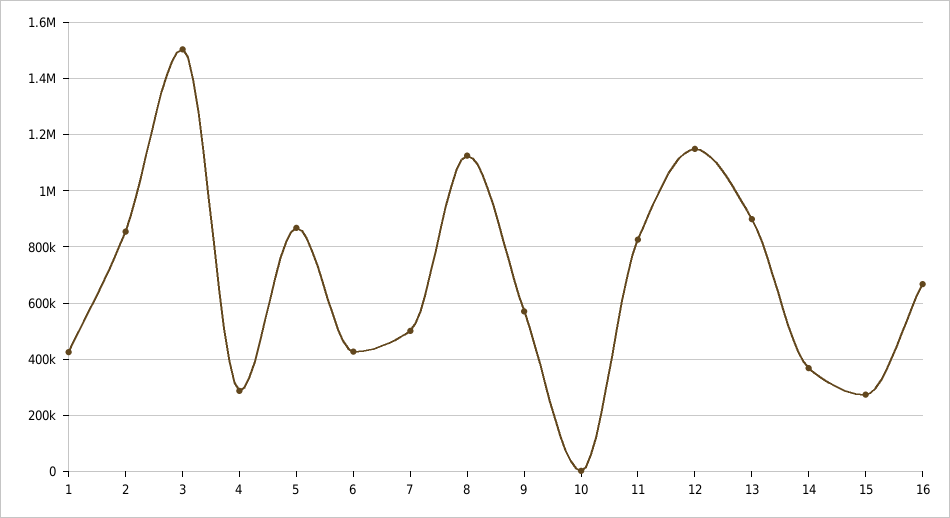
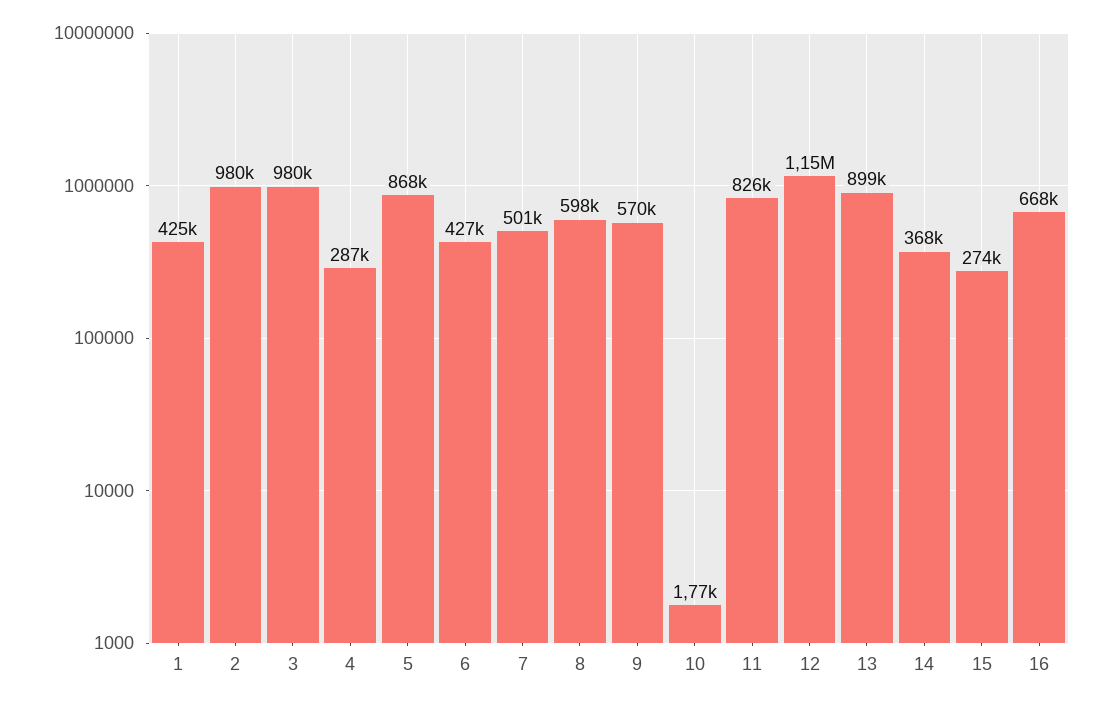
  {
    "1": 425000,
-   "2": 850000,
+   "2": 980000,
-   "3": 1500000,
+   "3": 980000,
    "4": 287000,
    "5": 868000,
    "6": 427000,
    "7": 501000,
-   "8": 1125000,
+   "8": 598000,
    "9": 570000,
    "10": 1770,
    "11": 826000,
    "12": 1150000,
    "13": 899000,
    "14": 368000,
    "15": 274000,
    "16": 668000
  }

